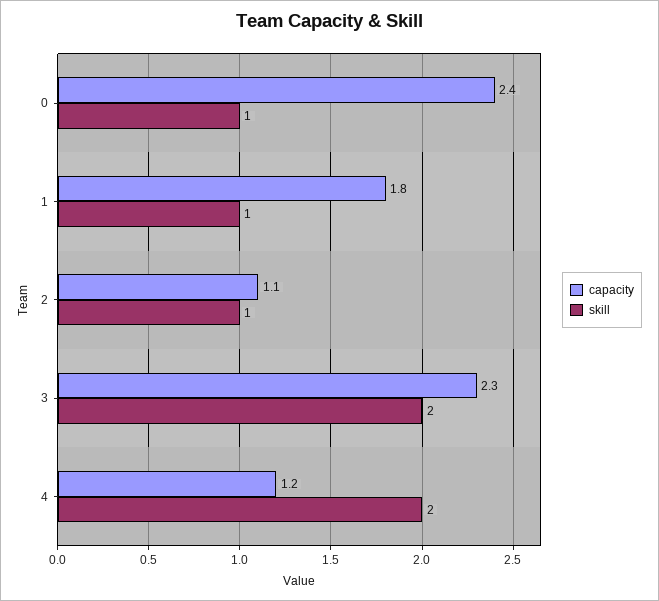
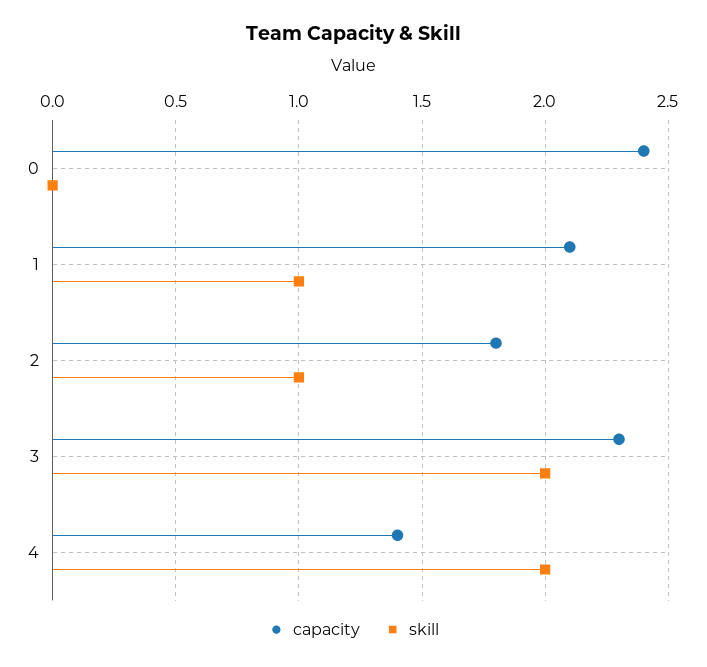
  {
    "capacity": {
      "0": 2.4,
-     "1": 1.8,
+     "1": 2.1,
-     "2": 1.1,
+     "2": 1.8,
      "3": 2.3,
-     "4": 1.2
+     "4": 1.4
    },
    "skill": {
-     "0": 1,
+     "0": 0,
      "1": 1,
      "2": 1,
      "3": 2,
      "4": 2
    }
  }

